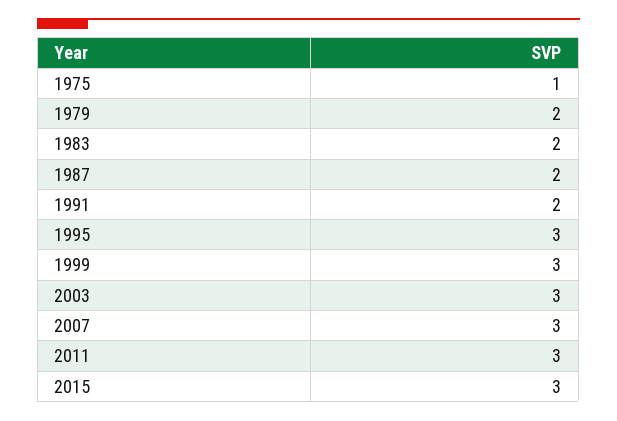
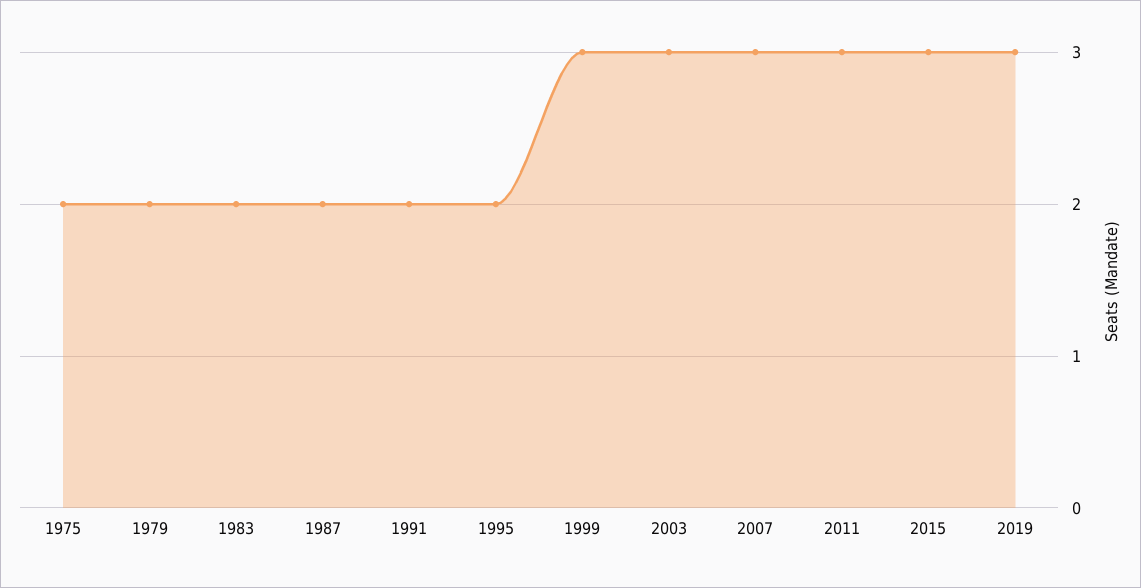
  {
-   "1975": 1,
+   "1975": 2,
    "1979": 2,
    "1983": 2,
    "1987": 2,
    "1991": 2,
-   "1995": 3,
+   "1995": 2,
    "1999": 3,
    "2003": 3,
    "2007": 3,
    "2011": 3,
-   "2015": 3
+   "2015": 3,
+   "2019": 3
  }

